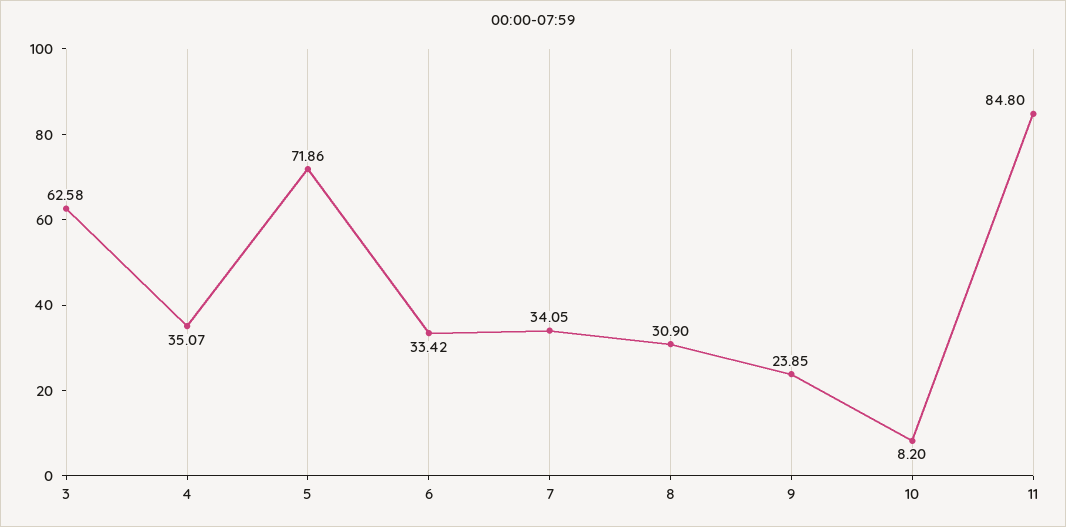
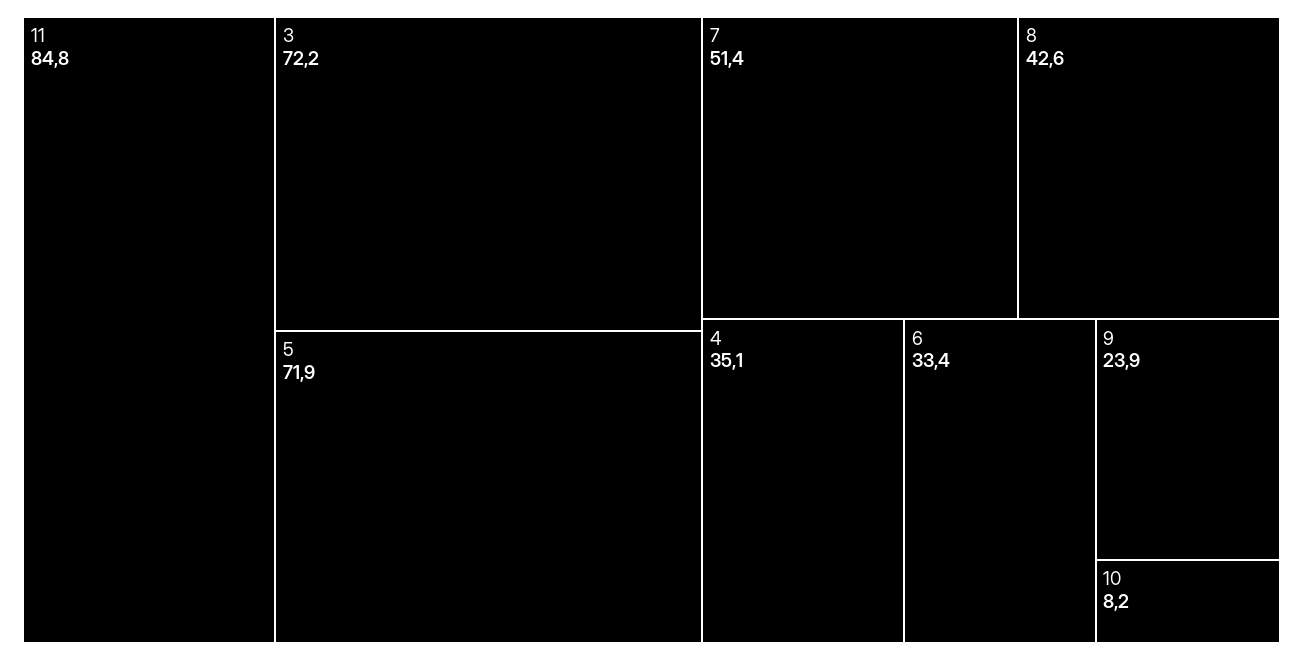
  {
-   "3": 62.58,
+   "3": 72.2,
    "4": 35.07,
    "5": 71.86,
    "6": 33.42,
-   "7": 34.05,
+   "7": 51.4,
-   "8": 30.9,
+   "8": 42.6,
    "9": 23.85,
    "10": 8.2,
    "11": 84.8
  }

